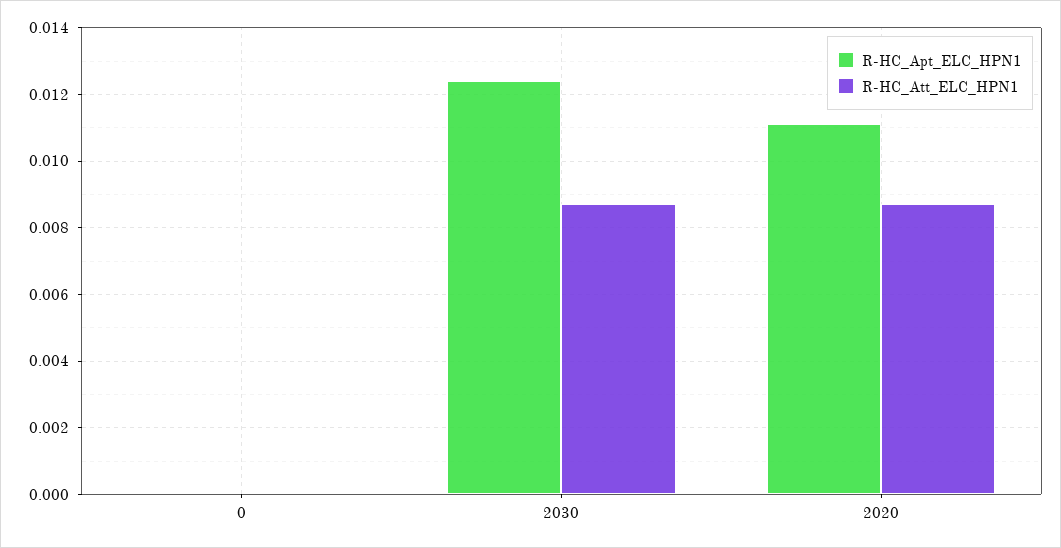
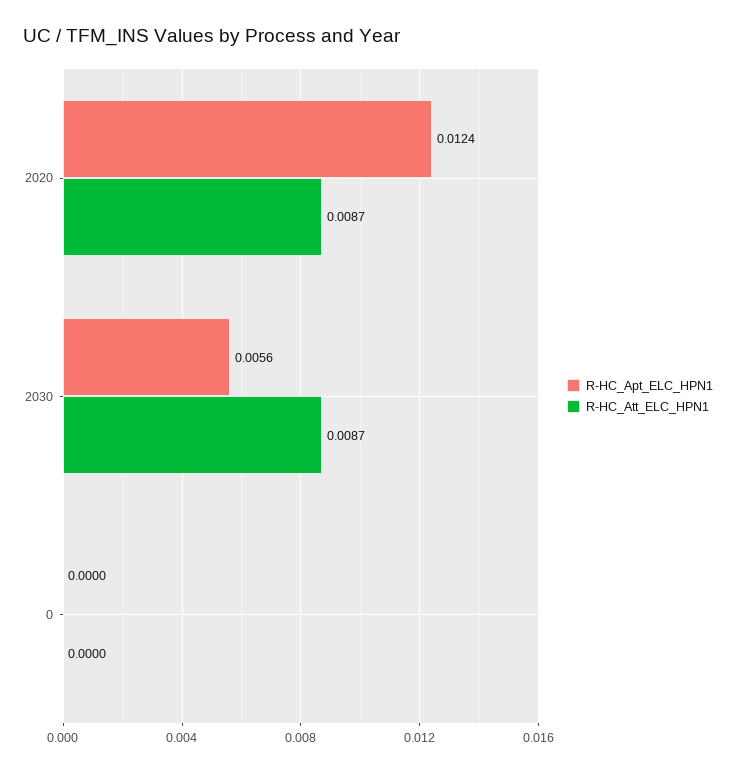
  {
    "R-HC_Apt_ELC_HPN1": {
      "0": 0,
-     "2030": 0.0125,
+     "2030": 0.0056,
-     "2020": 0.011
+     "2020": 0.0124
    },
    "R-HC_Att_ELC_HPN1": {
      "0": 0,
      "2030": 0.0087,
      "2020": 0.0087
    }
  }

